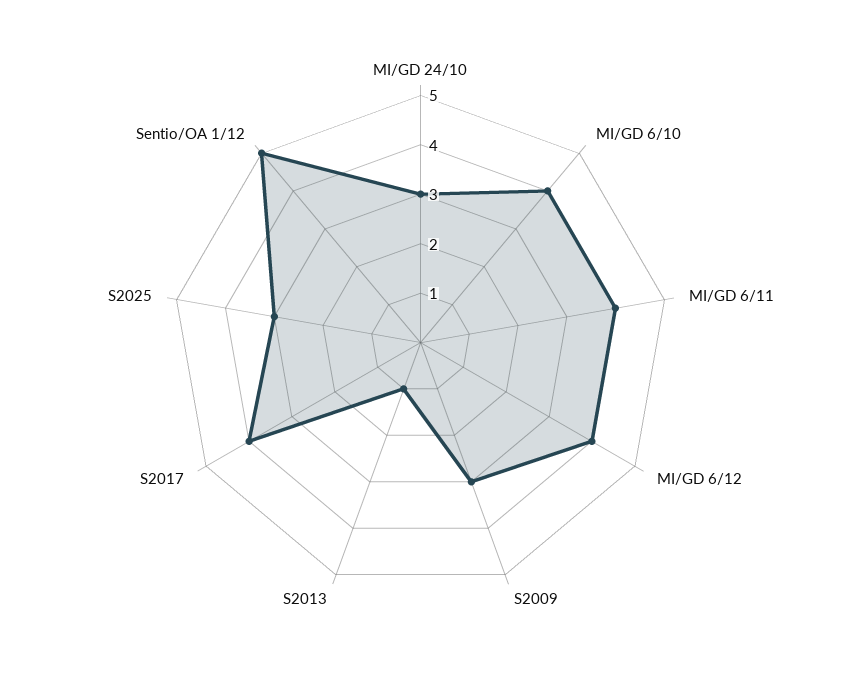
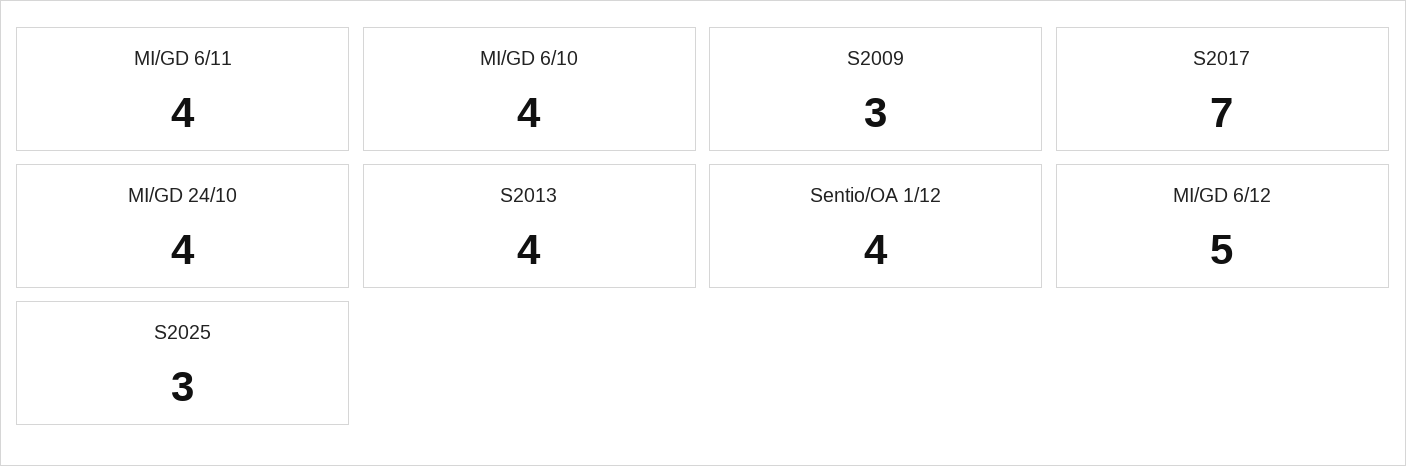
  {
-   "MI/GD 24/10": 3,
+   "MI/GD 24/10": 4,
    "MI/GD 6/10": 4,
    "MI/GD 6/11": 4,
-   "MI/GD 6/12": 4,
+   "MI/GD 6/12": 5,
    "S2009": 3,
-   "S2013": 1,
+   "S2013": 4,
-   "S2017": 4,
+   "S2017": 7,
    "S2025": 3,
-   "Sentio/OA 1/12": 5
+   "Sentio/OA 1/12": 4
  }

